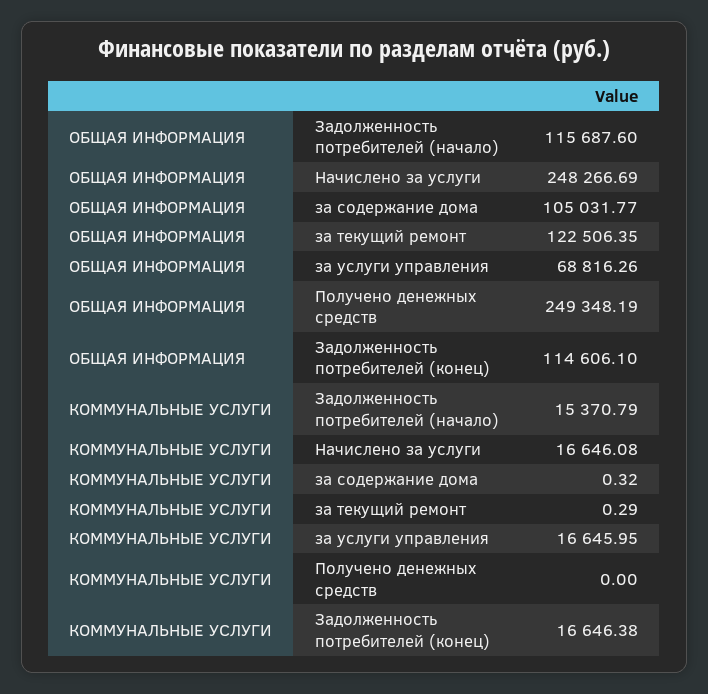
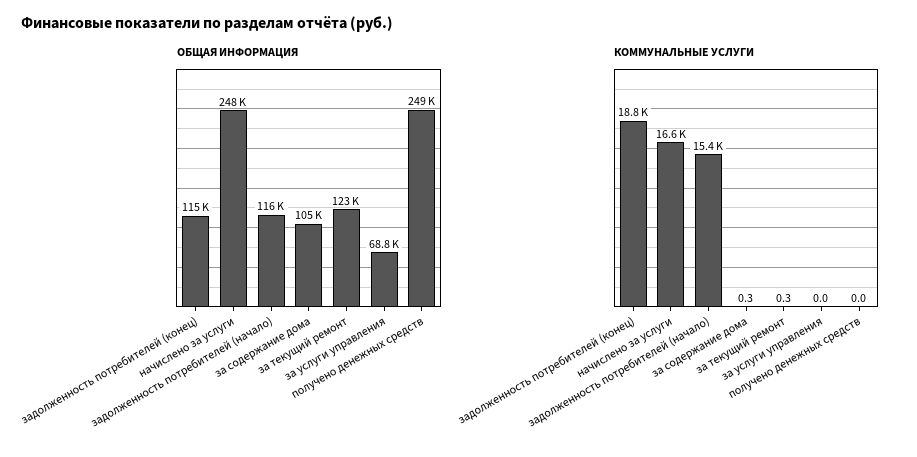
  {
    "ОБЩАЯ ИНФОРМАЦИЯ": {
      "Задолженность потребителей (начало)": 115687.6,
      "Начислено за услуги": 248266.69,
      "за содержание дома": 105031.77,
      "за текущий ремонт": 122506.35,
      "за услуги управления": 68816.26,
      "Получено денежных средств": 249348.19,
      "Задолженность потребителей (конец)": 114606.1
    },
    "КОММУНАЛЬНЫЕ УСЛУГИ": {
      "Задолженность потребителей (начало)": 15370.79,
      "Начислено за услуги": 16646.08,
      "за содержание дома": 0.32,
      "за текущий ремонт": 0.29,
-     "за услуги управления": 16645.95,
+     "за услуги управления": 0,
      "Получено денежных средств": 0,
-     "Задолженность потребителей (конец)": 16646.38
+     "Задолженность потребителей (конец)": 18800
    }
  }

